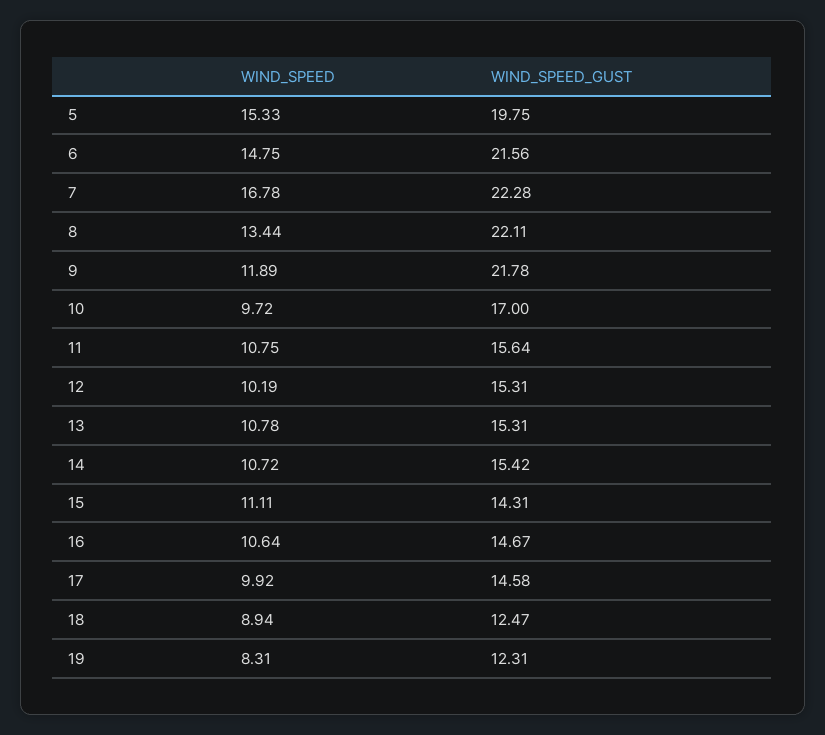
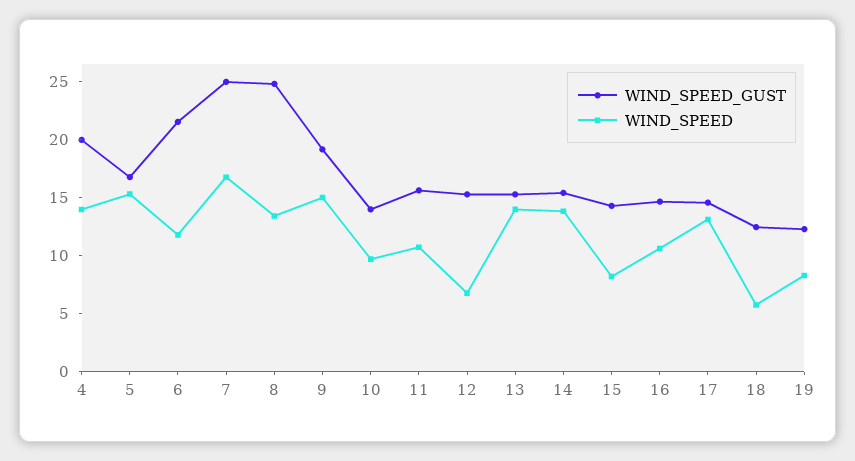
  {
    "WIND_SPEED": {
      "5": 15.33,
-     "6": 14.75,
+     "6": 12,
      "7": 16.78,
      "8": 13.44,
-     "9": 11.89,
+     "9": 15,
      "10": 9.72,
      "11": 10.75,
-     "12": 10.19,
+     "12": 7,
-     "13": 10.78,
+     "13": 14,
-     "14": 10.72,
+     "14": 14,
-     "15": 11.11,
+     "15": 8,
      "16": 10.64,
-     "17": 9.92,
+     "17": 13,
-     "18": 8.94,
+     "18": 6,
-     "19": 8.31
+     "19": 8.31,
+     "4": 14
    },
    "WIND_SPEED_GUST": {
-     "5": 19.75,
+     "5": 17,
      "6": 21.56,
-     "7": 22.28,
+     "7": 25,
-     "8": 22.11,
+     "8": 25,
-     "9": 21.78,
+     "9": 19,
-     "10": 17,
+     "10": 14,
      "11": 15.64,
      "12": 15.31,
      "13": 15.31,
      "14": 15.42,
      "15": 14.31,
      "16": 14.67,
      "17": 14.58,
      "18": 12.47,
-     "19": 12.31
+     "19": 12.31,
+     "4": 20
    }
  }

